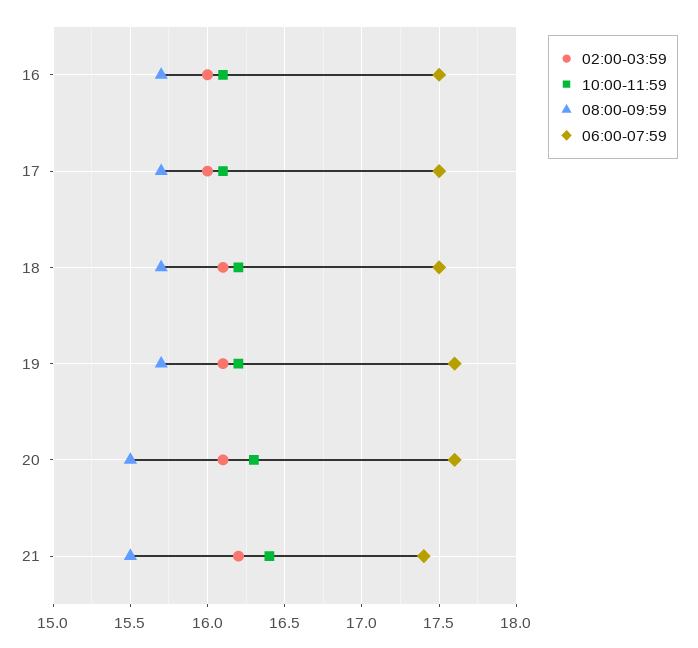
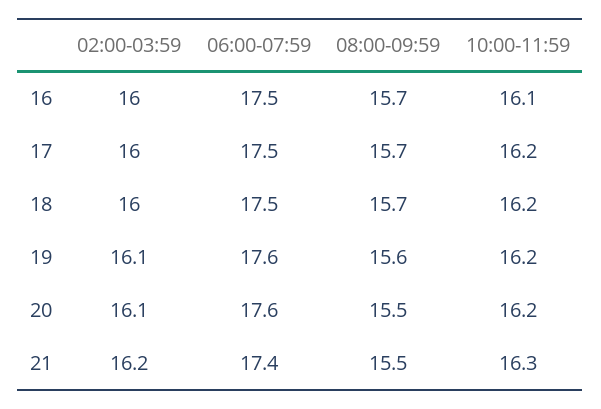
  {
    "02:00-03:59": {
      "16": 16,
      "17": 16,
-     "18": 16.1,
+     "18": 16,
      "19": 16.1,
      "20": 16.1,
      "21": 16.2
    },
    "10:00-11:59": {
      "16": 16.1,
-     "17": 16.1,
+     "17": 16.2,
      "18": 16.2,
      "19": 16.2,
-     "20": 16.3,
+     "20": 16.2,
-     "21": 16.4
+     "21": 16.3
    },
    "08:00-09:59": {
      "16": 15.7,
      "17": 15.7,
      "18": 15.7,
-     "19": 15.7,
+     "19": 15.6,
      "20": 15.5,
      "21": 15.5
    },
    "06:00-07:59": {
      "16": 17.5,
      "17": 17.5,
      "18": 17.5,
      "19": 17.6,
      "20": 17.6,
      "21": 17.4
    }
  }

